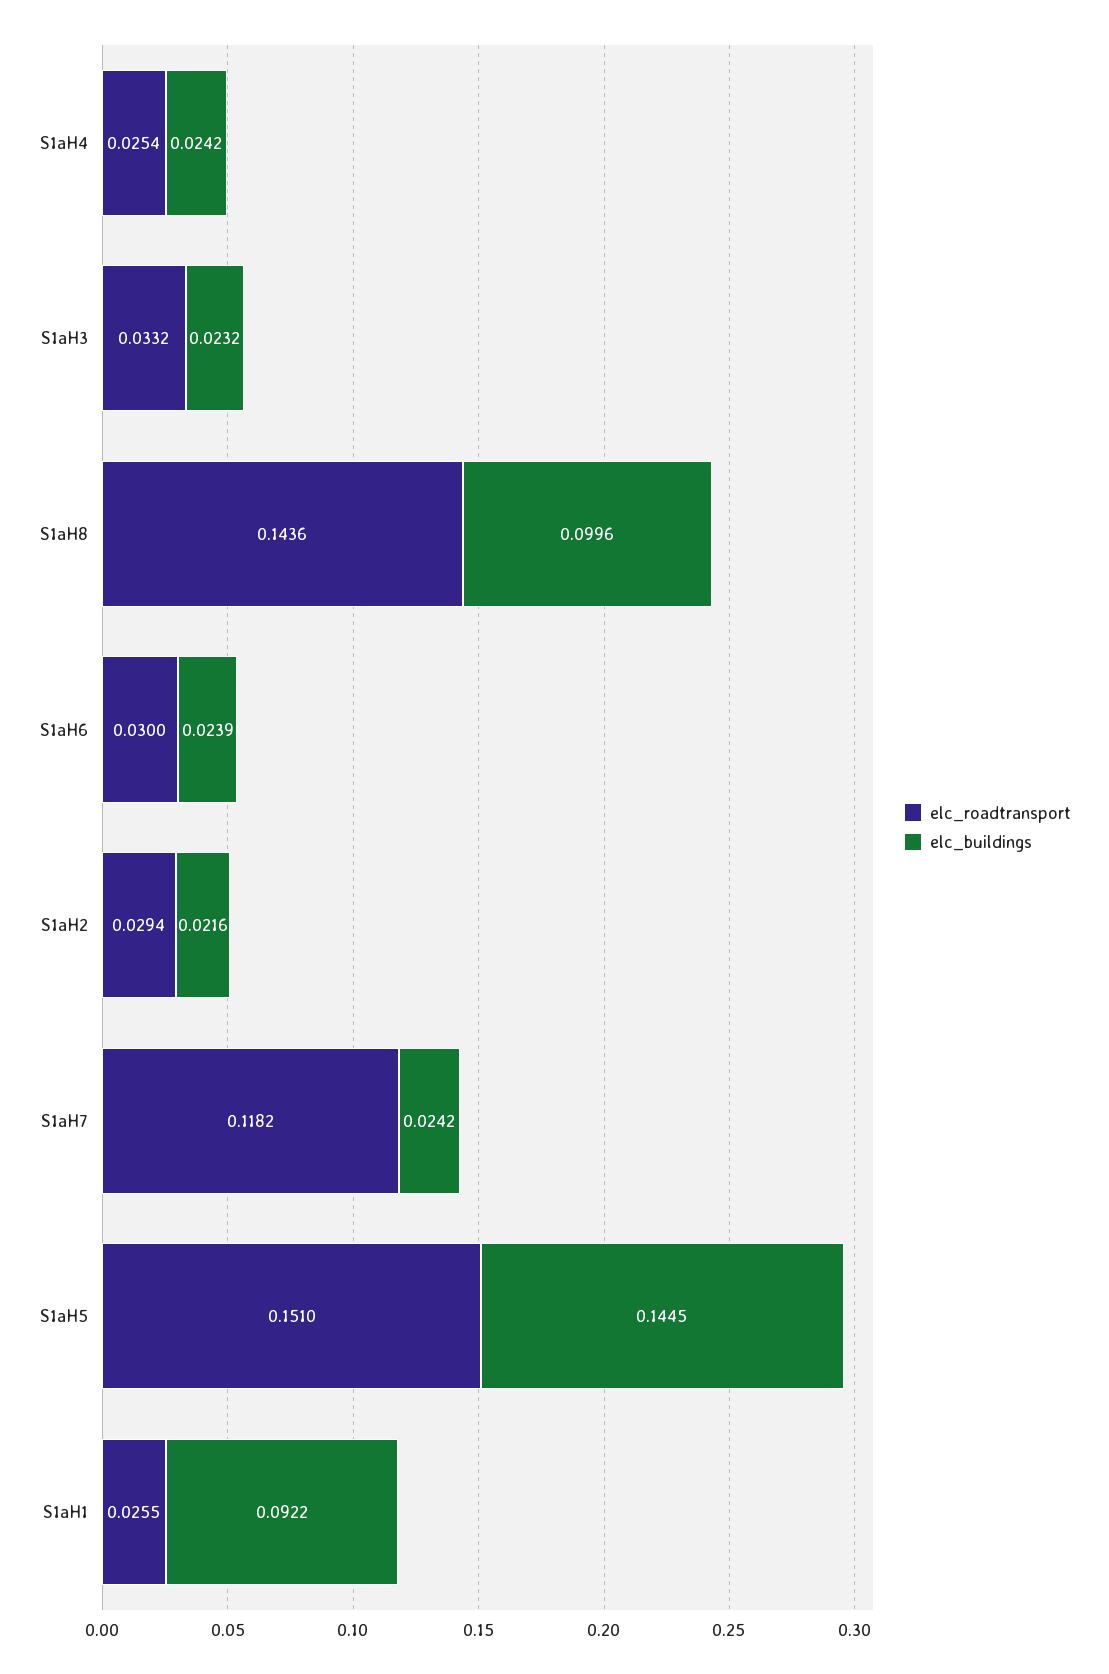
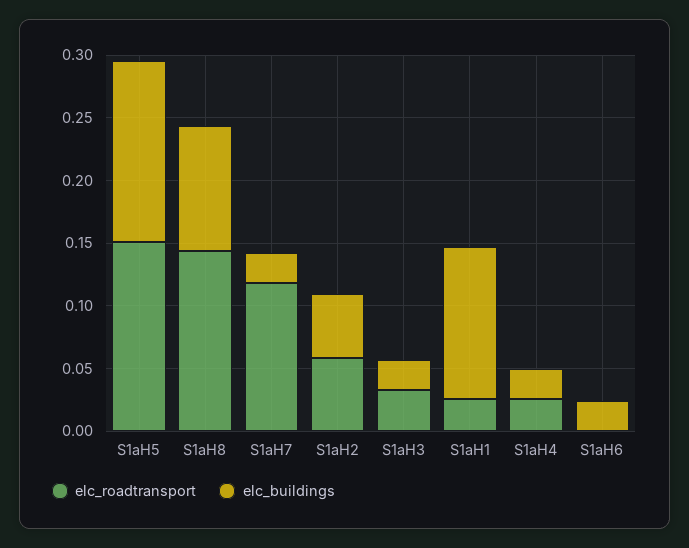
  {
    "elc_roadtransport": {
      "S1aH4": 0.0254,
      "S1aH3": 0.0332,
      "S1aH8": 0.1436,
-     "S1aH6": 0.03,
+     "S1aH6": 0,
-     "S1aH2": 0.0294,
+     "S1aH2": 0.06,
      "S1aH7": 0.1182,
      "S1aH5": 0.151,
      "S1aH1": 0.0255
    },
    "elc_buildings": {
      "S1aH4": 0.0242,
      "S1aH3": 0.0232,
      "S1aH8": 0.0996,
      "S1aH6": 0.0239,
-     "S1aH2": 0.0216,
+     "S1aH2": 0.05,
      "S1aH7": 0.0242,
      "S1aH5": 0.1445,
-     "S1aH1": 0.0922
+     "S1aH1": 0.12
    }
  }

